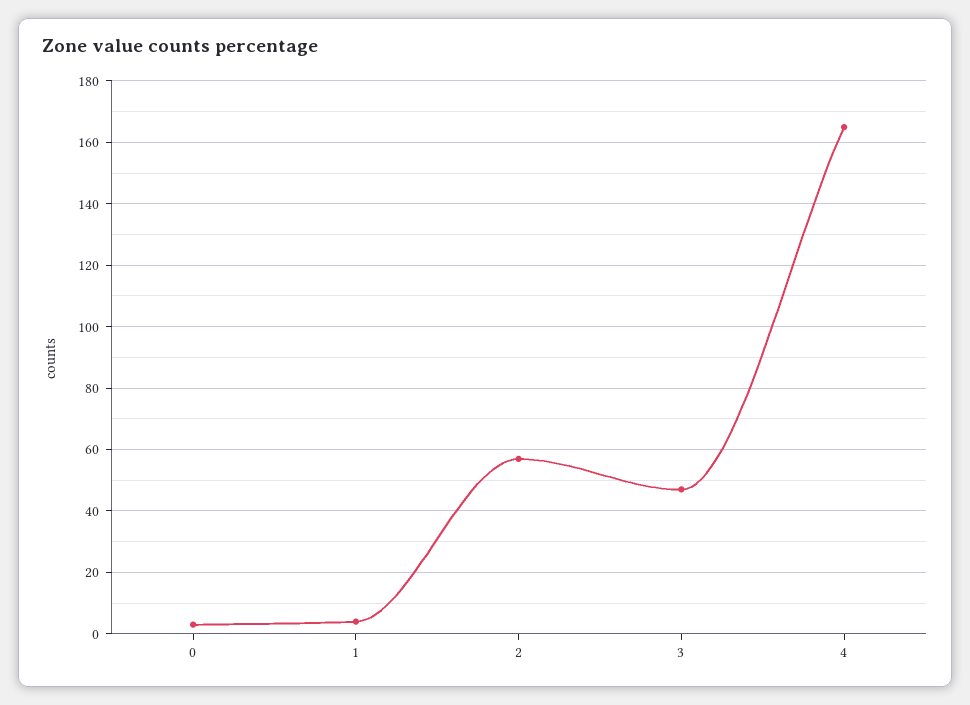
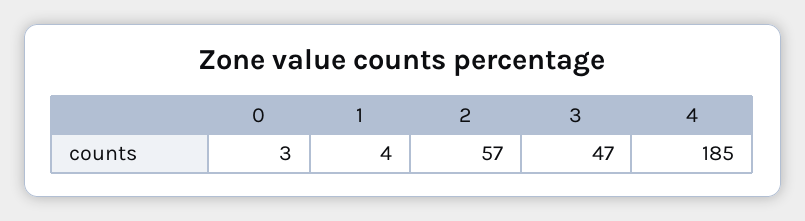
  {
    "0": 3,
    "1": 4,
    "2": 57,
    "3": 47,
-   "4": 165
+   "4": 185
  }

